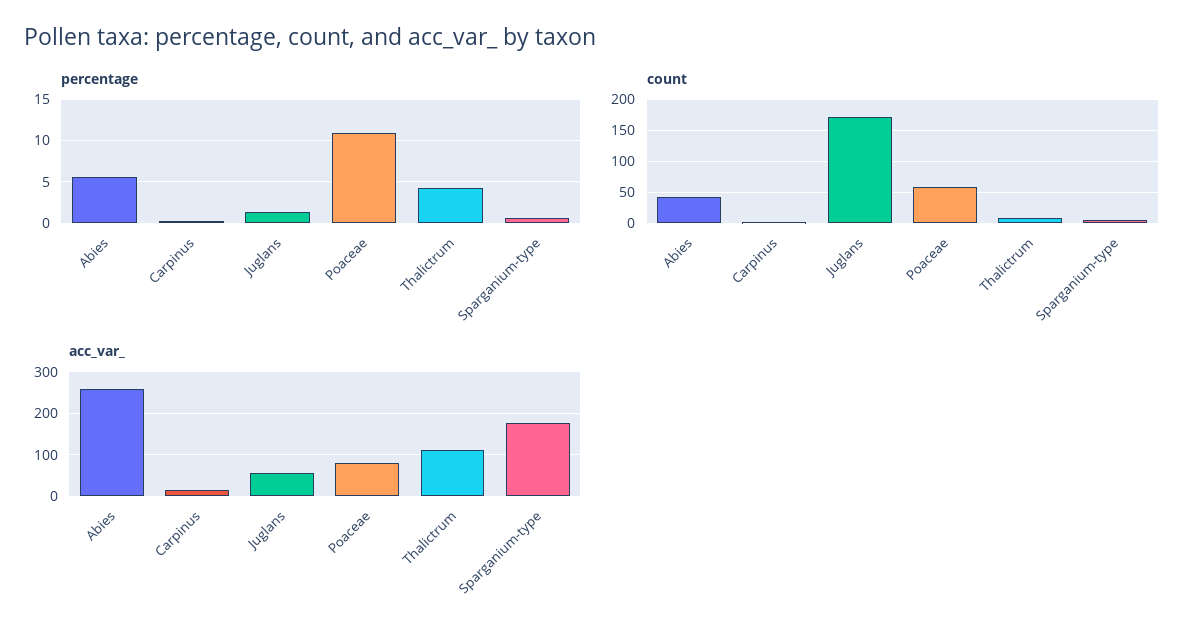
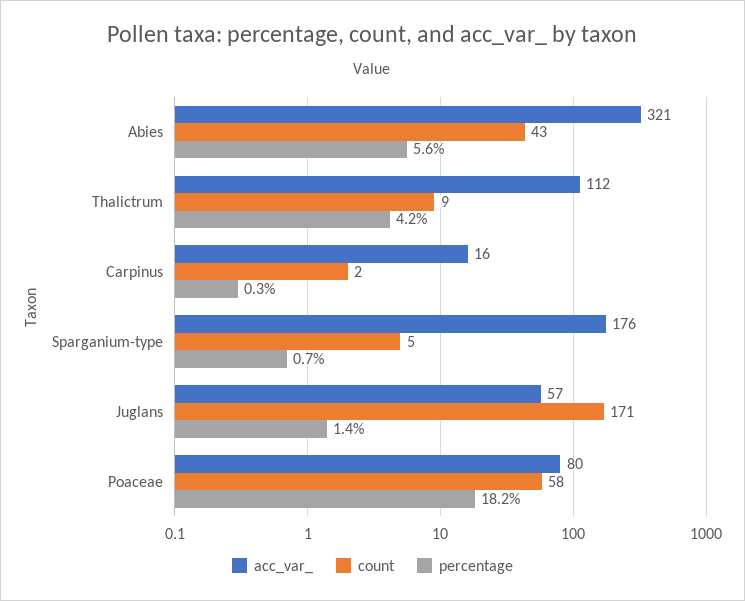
  {
    "percentage": {
      "Abies": 5.6,
      "Carpinus": 0.3,
      "Juglans": 1.4,
-     "Poaceae": 11,
+     "Poaceae": 18.2,
      "Thalictrum": 4.2,
      "Sparganium-type": 0.7
    },
    "count": {
      "Abies": 43,
      "Carpinus": 2,
      "Juglans": 171,
      "Poaceae": 58,
      "Thalictrum": 9,
      "Sparganium-type": 5
    },
    "acc_var_": {
-     "Abies": 260,
+     "Abies": 321,
      "Carpinus": 16,
      "Juglans": 57,
      "Poaceae": 80,
      "Thalictrum": 112,
      "Sparganium-type": 176
    }
  }

